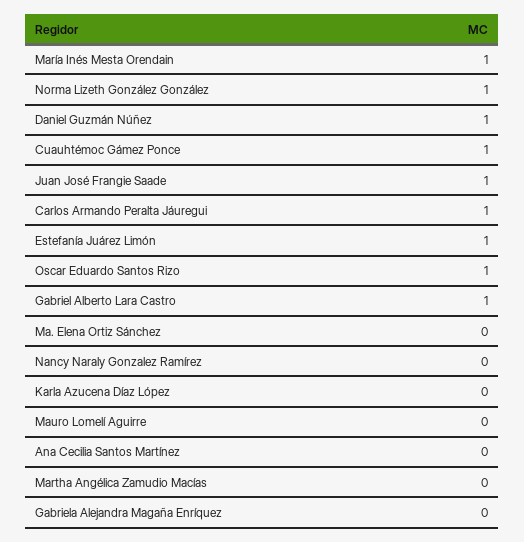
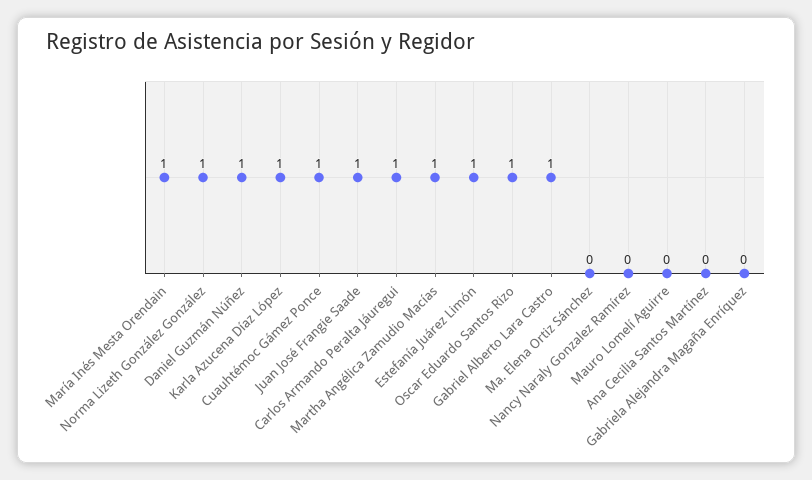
  {
    "María Inés Mesta Orendain": 1,
    "Norma Lizeth González González": 1,
    "Daniel Guzmán Núñez": 1,
    "Cuauhtémoc Gámez Ponce": 1,
    "Juan José Frangie Saade": 1,
    "Carlos Armando Peralta Jáuregui": 1,
    "Estefanía Juárez Limón": 1,
    "Oscar Eduardo Santos Rizo": 1,
    "Gabriel Alberto Lara Castro": 1,
    "Ma. Elena Ortiz Sánchez": 0,
    "Nancy Naraly Gonzalez Ramírez": 0,
-   "Karla Azucena Díaz López": 0,
+   "Karla Azucena Díaz López": 1,
    "Mauro Lomelí Aguirre": 0,
    "Ana Cecilia Santos Martínez": 0,
-   "Martha Angélica Zamudio Macías": 0,
+   "Martha Angélica Zamudio Macías": 1,
    "Gabriela Alejandra Magaña Enríquez": 0
  }

